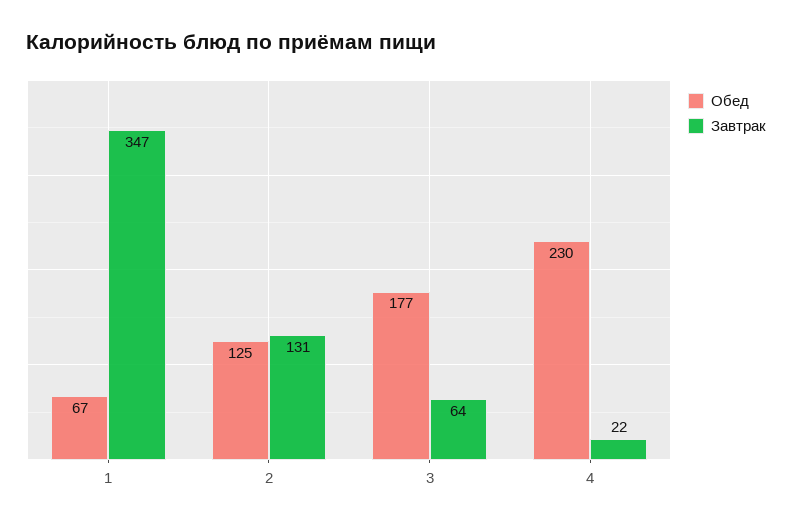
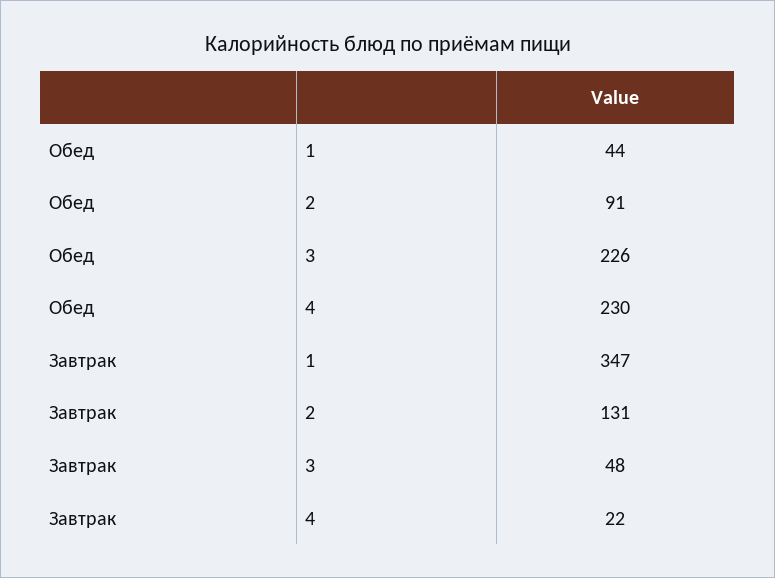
  {
    "Обед": {
-     "1": 67,
+     "1": 44,
-     "2": 125,
+     "2": 91,
-     "3": 177,
+     "3": 226,
      "4": 230
    },
    "Завтрак": {
      "1": 347,
      "2": 131,
-     "3": 64,
+     "3": 48,
      "4": 22
    }
  }

